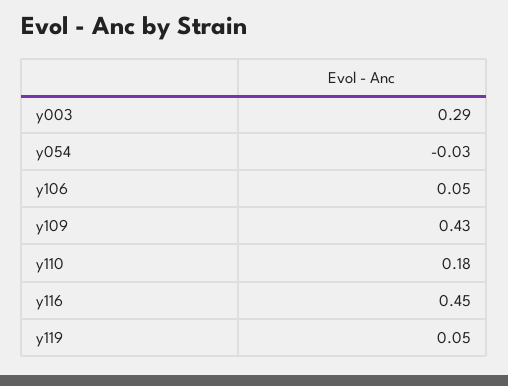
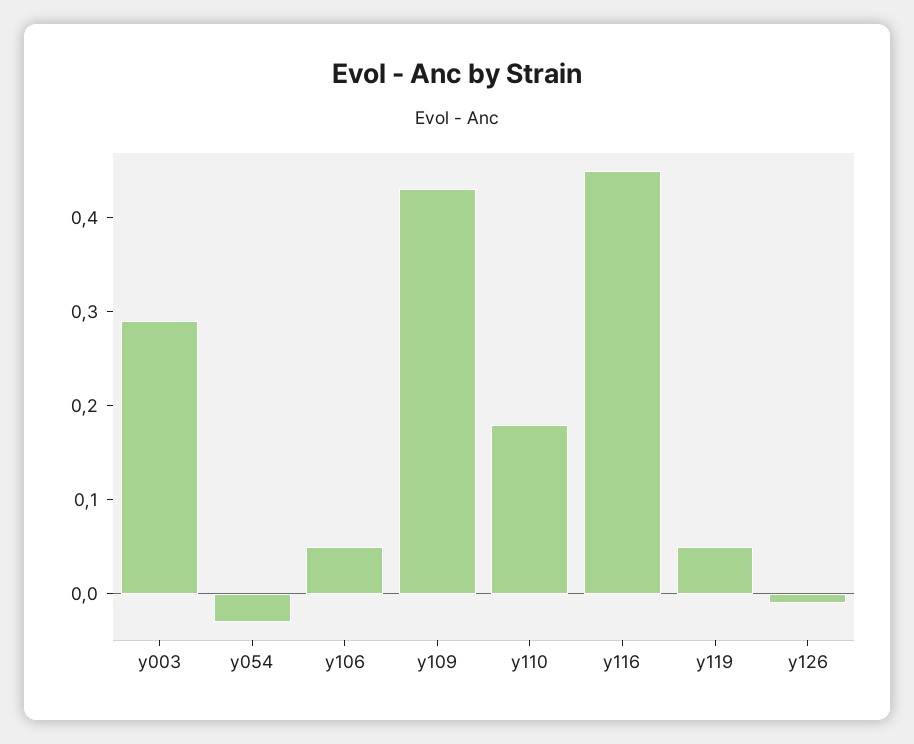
  {
    "y003": 0.29,
    "y054": -0.03,
    "y106": 0.05,
    "y109": 0.43,
    "y110": 0.18,
    "y116": 0.45,
-   "y119": 0.05
+   "y119": 0.05,
+   "y126": -0.01
  }

